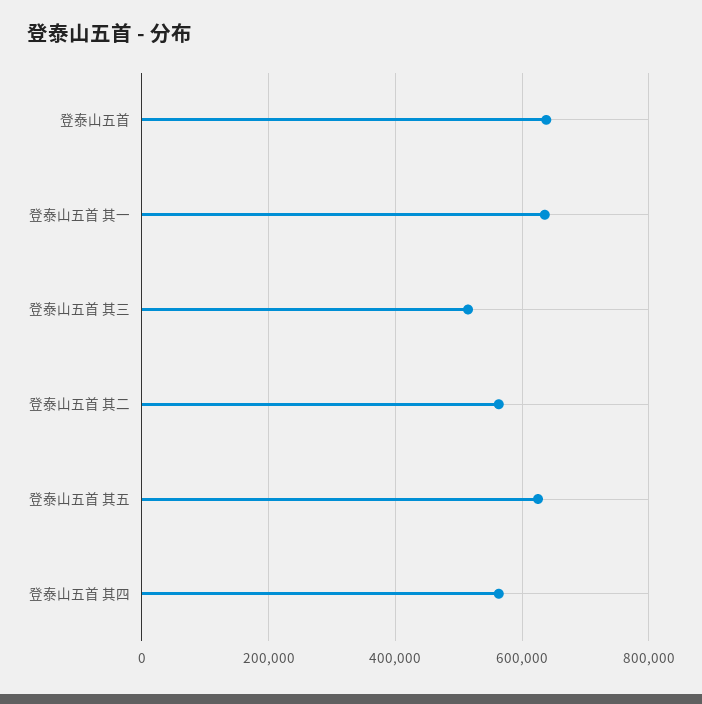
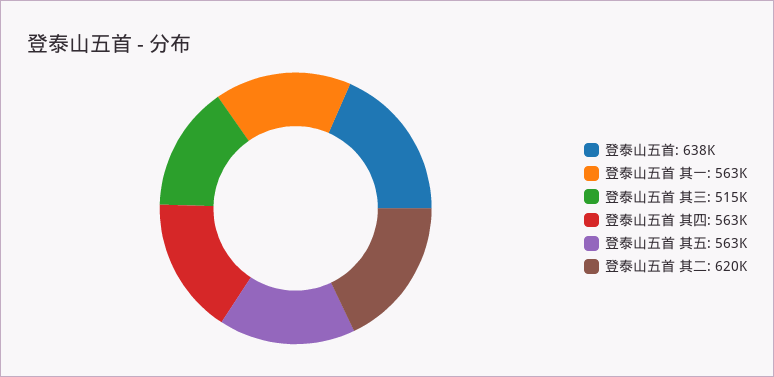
  {
    "登泰山五首": 638000,
-   "登泰山五首 其一": 640000,
+   "登泰山五首 其一": 563000,
    "登泰山五首 其三": 515000,
-   "登泰山五首 其二": 560000,
+   "登泰山五首 其二": 620000,
-   "登泰山五首 其五": 620000,
+   "登泰山五首 其五": 563000,
    "登泰山五首 其四": 563000
  }

